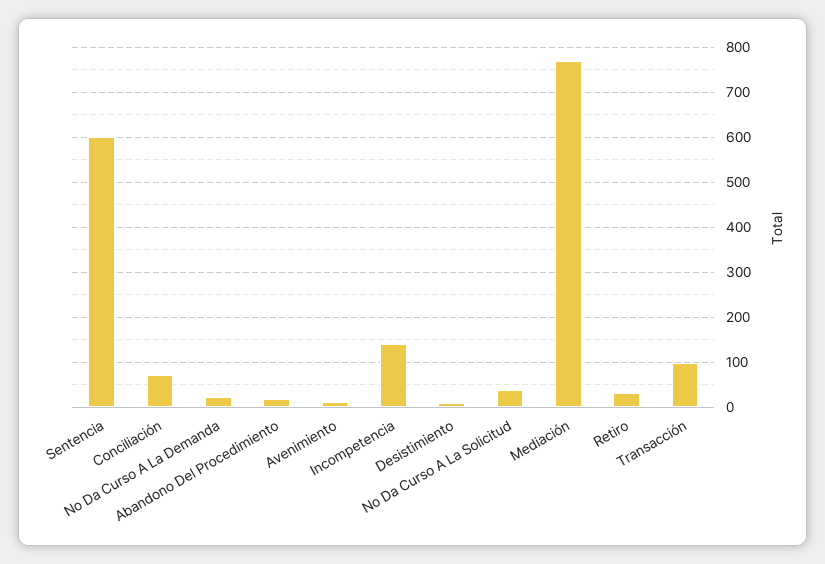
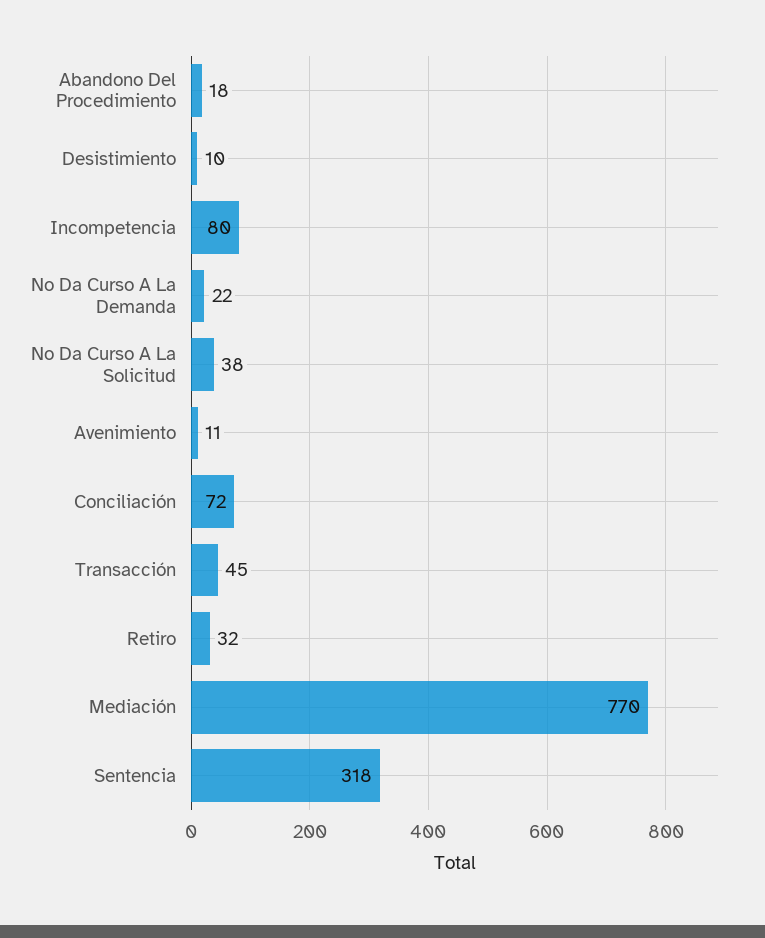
  {
-   "Sentencia": 600,
+   "Sentencia": 318,
    "Conciliación": 72,
    "No Da Curso A La Demanda": 22,
    "Abandono Del Procedimiento": 18,
    "Avenimiento": 11,
-   "Incompetencia": 140,
+   "Incompetencia": 80,
    "Desistimiento": 10,
    "No Da Curso A La Solicitud": 38,
    "Mediación": 770,
    "Retiro": 32,
-   "Transacción": 100
+   "Transacción": 45
  }

